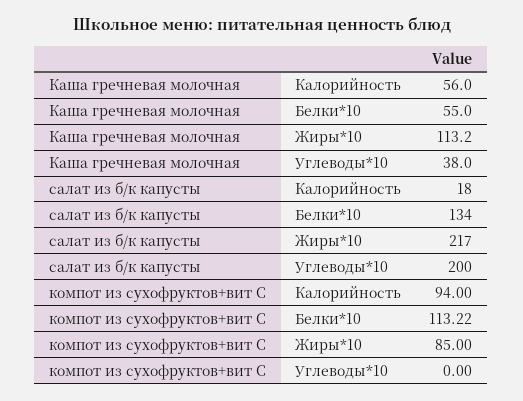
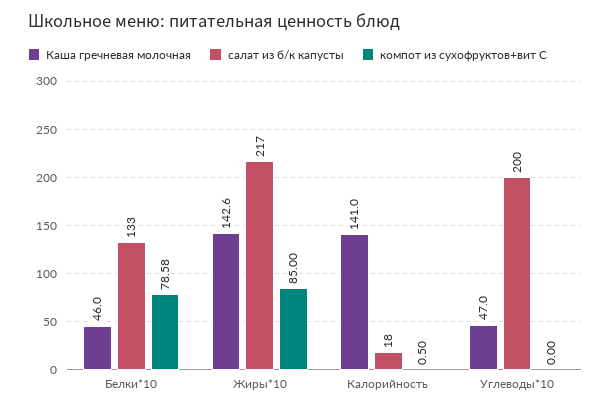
  {
    "Каша гречневая молочная": {
-     "Калорийность": 56,
+     "Калорийность": 141,
-     "Белки*10": 55,
+     "Белки*10": 46,
-     "Жиры*10": 113.2,
+     "Жиры*10": 142.6,
-     "Углеводы*10": 38
+     "Углеводы*10": 47
    },
    "салат из б/к капусты": {
      "Калорийность": 18,
-     "Белки*10": 134,
+     "Белки*10": 133,
      "Жиры*10": 217,
      "Углеводы*10": 200
    },
    "компот из сухофруктов+вит С": {
-     "Калорийность": 94,
+     "Калорийность": 0.5,
-     "Белки*10": 113.22,
+     "Белки*10": 78.58,
      "Жиры*10": 85,
      "Углеводы*10": 0
    }
  }

